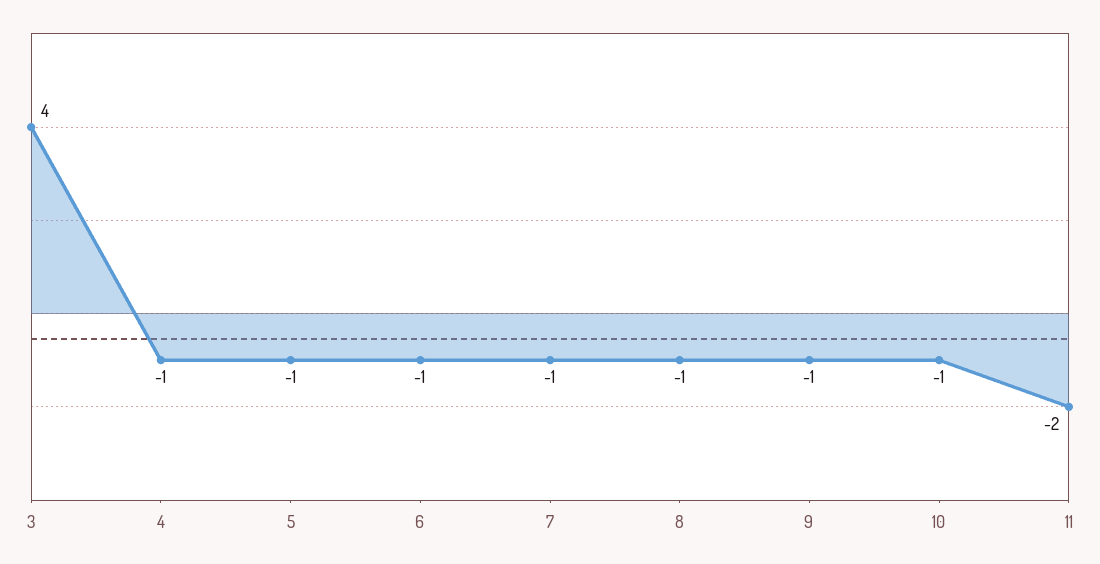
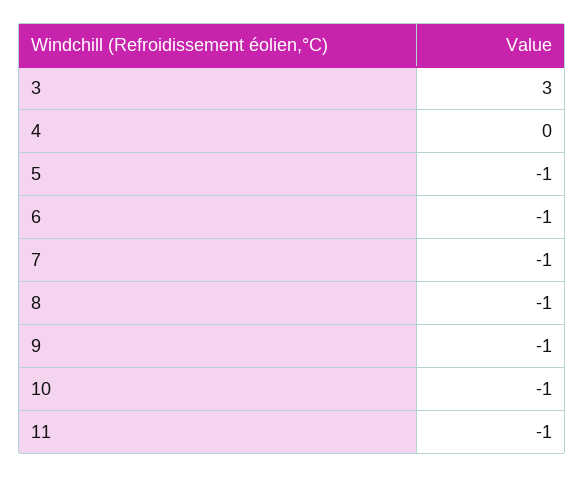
  {
-   "3": 4,
+   "3": 3,
-   "4": -1,
+   "4": 0,
    "5": -1,
    "6": -1,
    "7": -1,
    "8": -1,
    "9": -1,
    "10": -1,
-   "11": -2
+   "11": -1
  }

